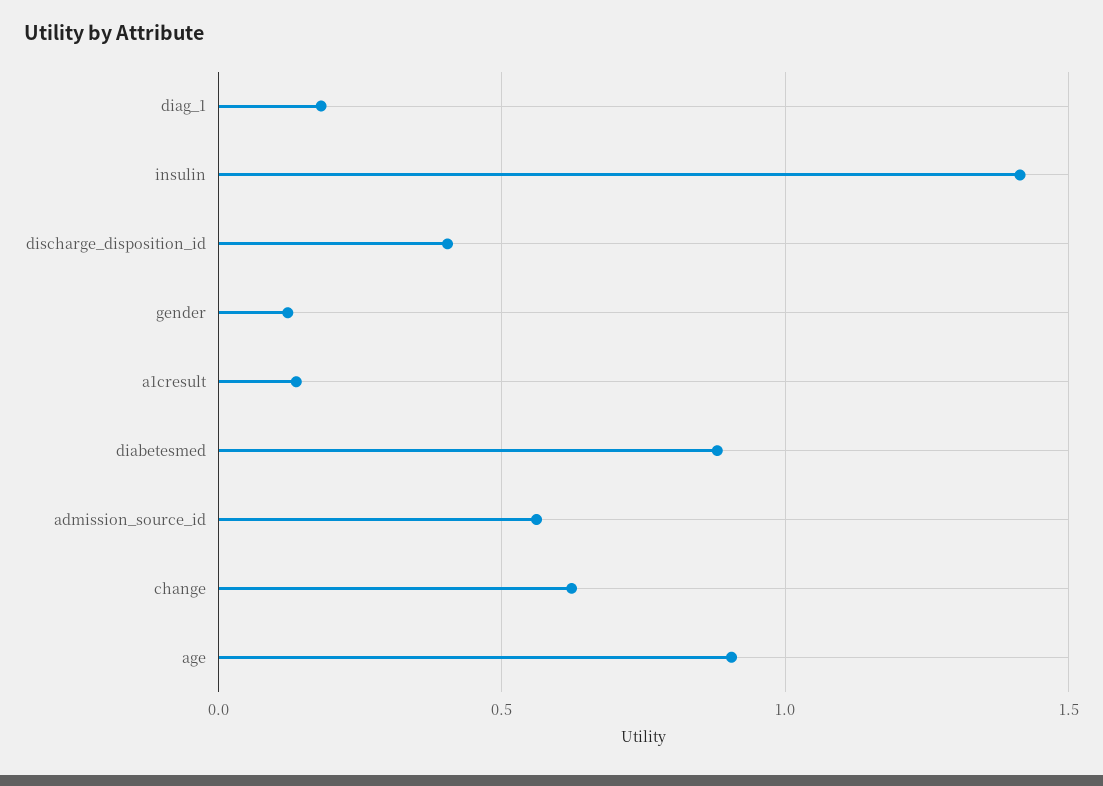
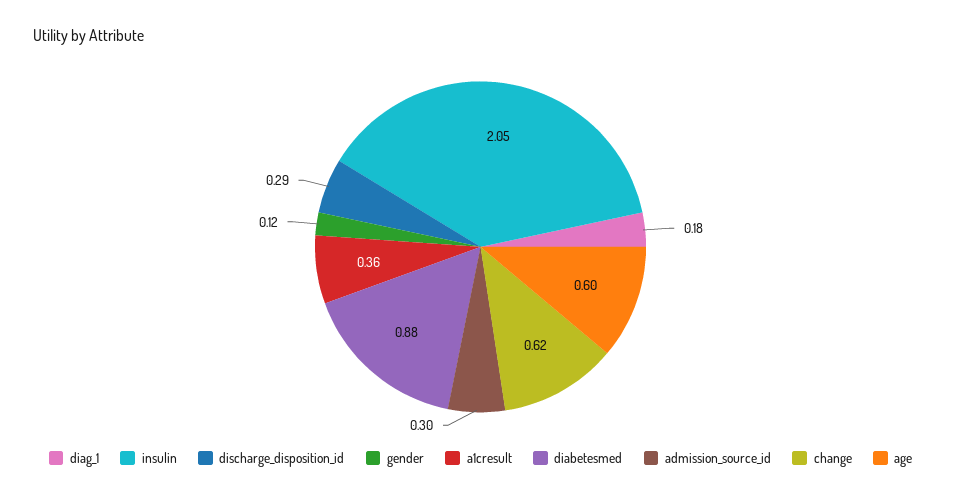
  {
    "diag_1": 0.18,
-   "insulin": 1.4,
+   "insulin": 2.05,
-   "discharge_disposition_id": 0.4,
+   "discharge_disposition_id": 0.29,
    "gender": 0.12,
-   "a1cresult": 0.15,
+   "a1cresult": 0.36,
    "diabetesmed": 0.88,
-   "admission_source_id": 0.55,
+   "admission_source_id": 0.3,
    "change": 0.62,
-   "age": 0.9
+   "age": 0.6
  }

